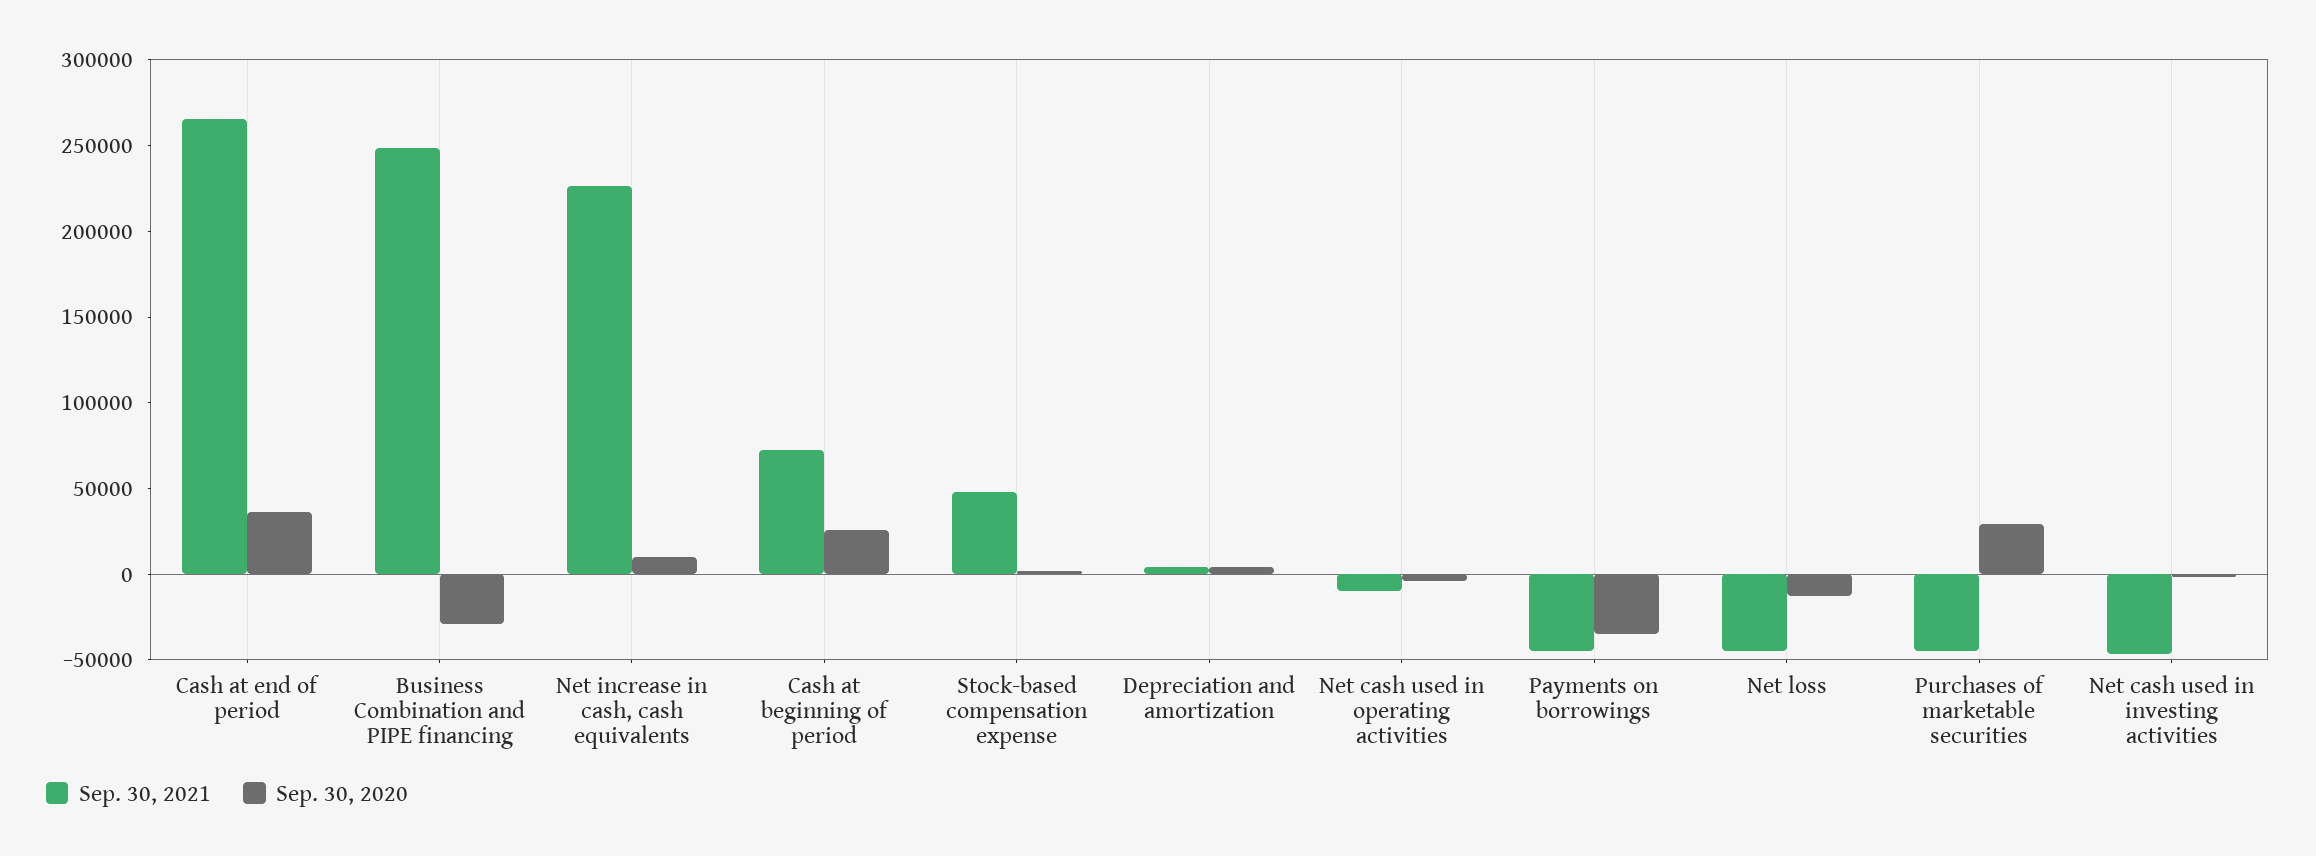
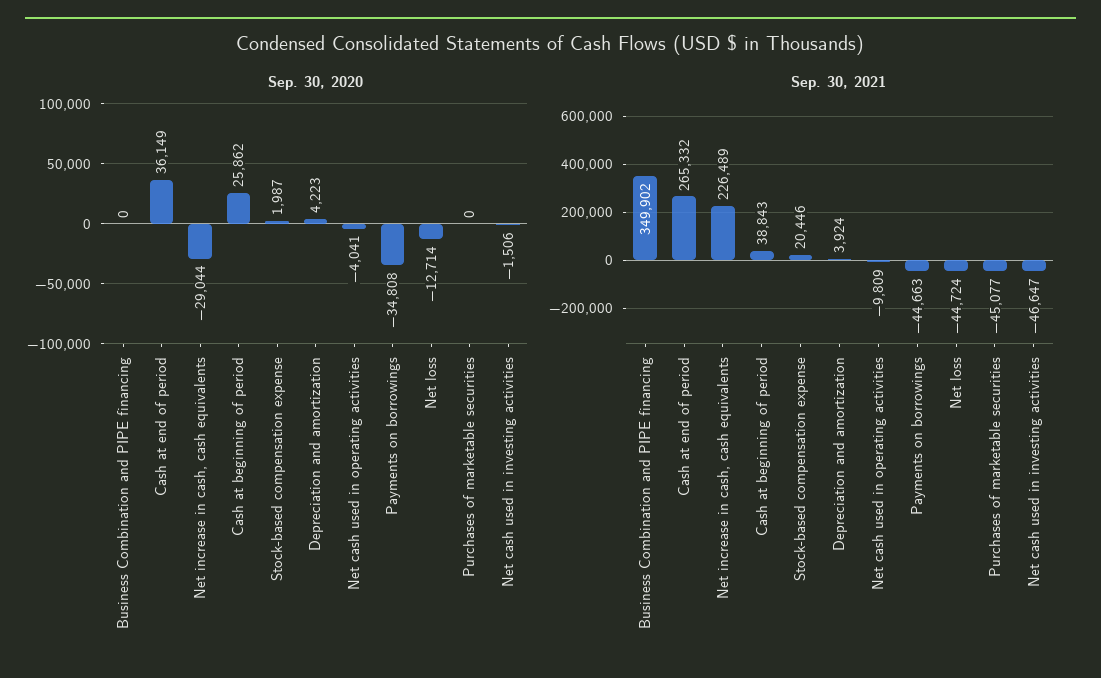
  {
    "Sep. 30, 2021": {
      "Cash at end of period": 265332,
-     "Business Combination and PIPE financing": 250000,
+     "Business Combination and PIPE financing": 349902,
      "Net increase in cash, cash equivalents": 226489,
-     "Cash at beginning of period": 70000,
+     "Cash at beginning of period": 38843,
-     "Stock-based compensation expense": 50000,
+     "Stock-based compensation expense": 20446,
      "Depreciation and amortization": 3924,
      "Net cash used in operating activities": -9809,
      "Payments on borrowings": -44663,
      "Net loss": -44724,
      "Purchases of marketable securities": -45077,
      "Net cash used in investing activities": -46647
    },
    "Sep. 30, 2020": {
      "Cash at end of period": 36149,
-     "Business Combination and PIPE financing": -30000,
+     "Business Combination and PIPE financing": 0,
-     "Net increase in cash, cash equivalents": 10000,
+     "Net increase in cash, cash equivalents": -29044,
      "Cash at beginning of period": 25862,
      "Stock-based compensation expense": 1987,
      "Depreciation and amortization": 4223,
      "Net cash used in operating activities": -4041,
      "Payments on borrowings": -34808,
      "Net loss": -12714,
-     "Purchases of marketable securities": 30000,
+     "Purchases of marketable securities": 0,
      "Net cash used in investing activities": -1506
    }
  }

